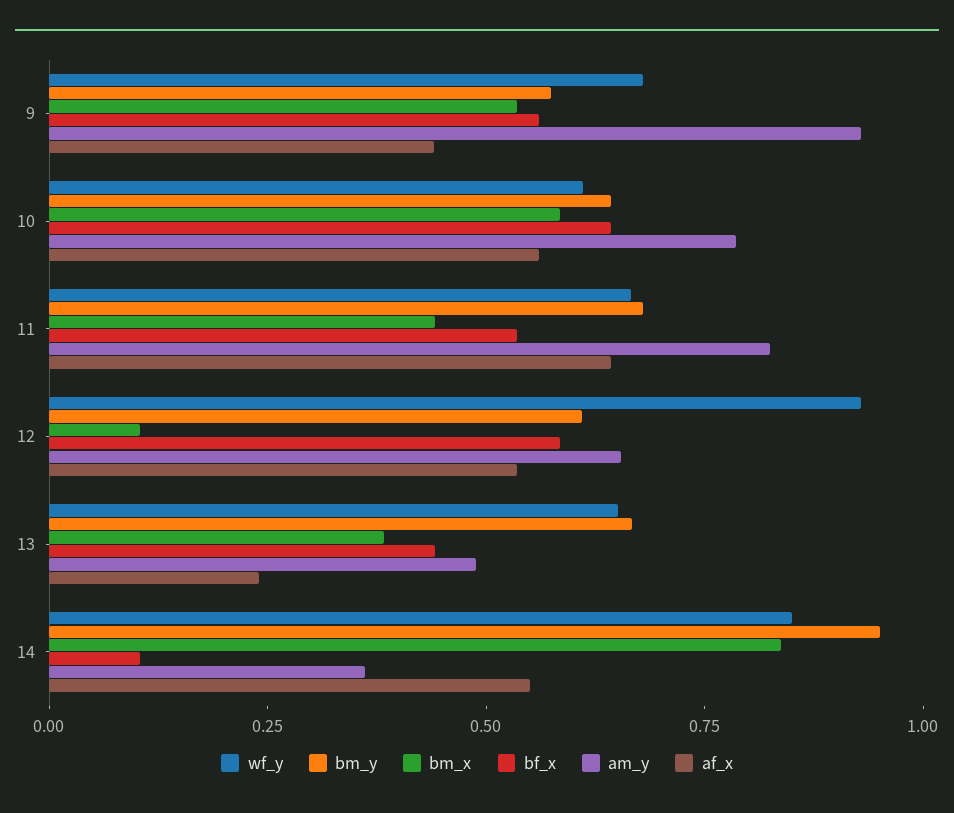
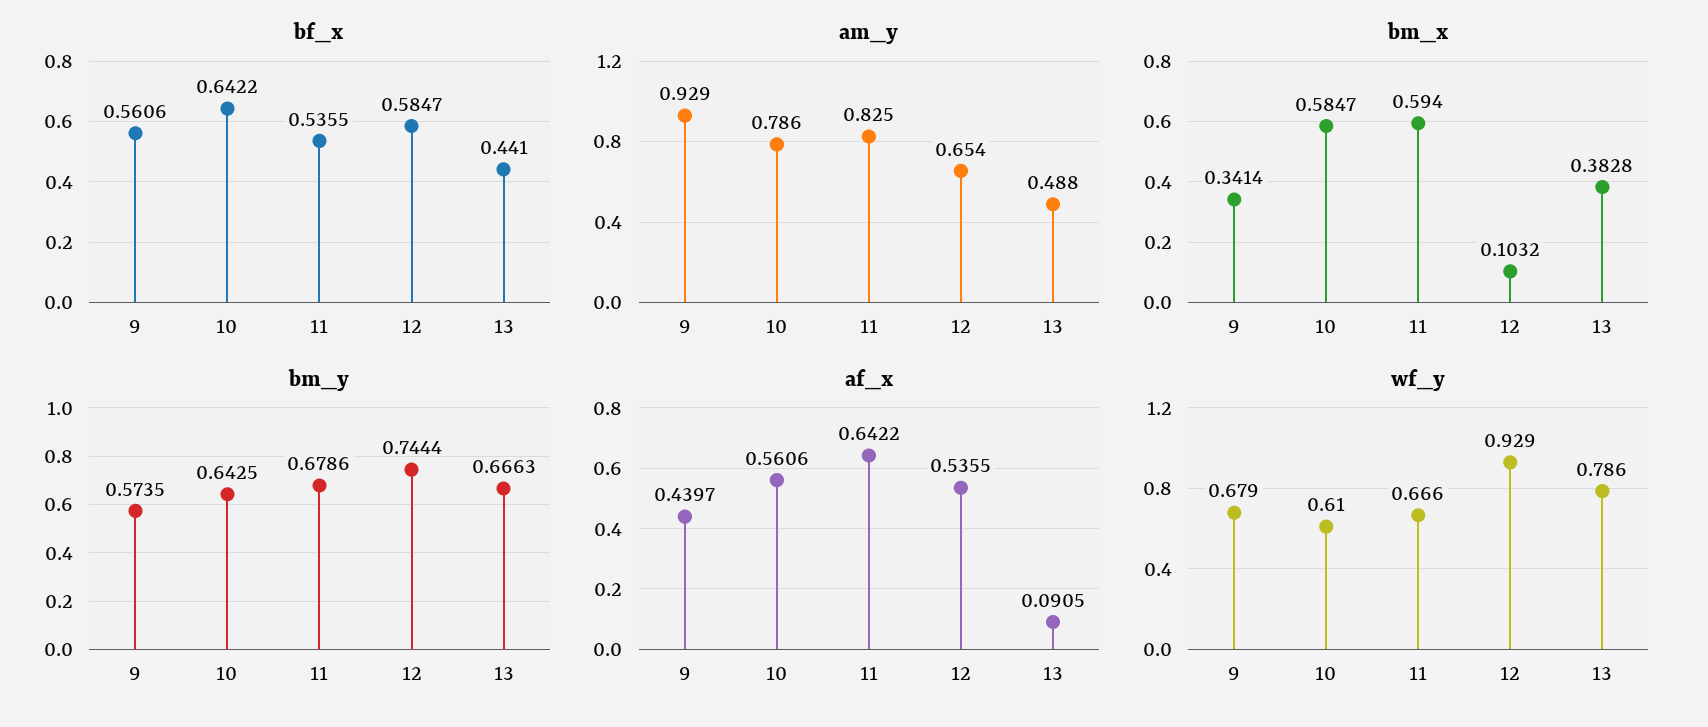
  {
    "wf_y": {
      "9": 0.679,
      "10": 0.61,
      "11": 0.666,
      "12": 0.929,
-     "13": 0.65,
+     "13": 0.786
-     "14": 0.85
    },
    "bm_y": {
      "9": 0.5735,
      "10": 0.6425,
      "11": 0.6786,
-     "12": 0.6,
+     "12": 0.7444,
-     "13": 0.6663,
+     "13": 0.6663
-     "14": 0.95
    },
    "bm_x": {
-     "9": 0.55,
+     "9": 0.3414,
      "10": 0.5847,
-     "11": 0.45,
+     "11": 0.594,
      "12": 0.1032,
-     "13": 0.3828,
+     "13": 0.3828
-     "14": 0.85
    },
    "bf_x": {
      "9": 0.5606,
      "10": 0.6422,
      "11": 0.5355,
      "12": 0.5847,
-     "13": 0.441,
+     "13": 0.441
-     "14": 0.1
    },
    "am_y": {
      "9": 0.929,
      "10": 0.786,
      "11": 0.825,
      "12": 0.654,
-     "13": 0.488,
+     "13": 0.488
-     "14": 0.35
    },
    "af_x": {
      "9": 0.4397,
      "10": 0.5606,
      "11": 0.6422,
      "12": 0.5355,
-     "13": 0.25,
+     "13": 0.0905
-     "14": 0.55
    }
  }

